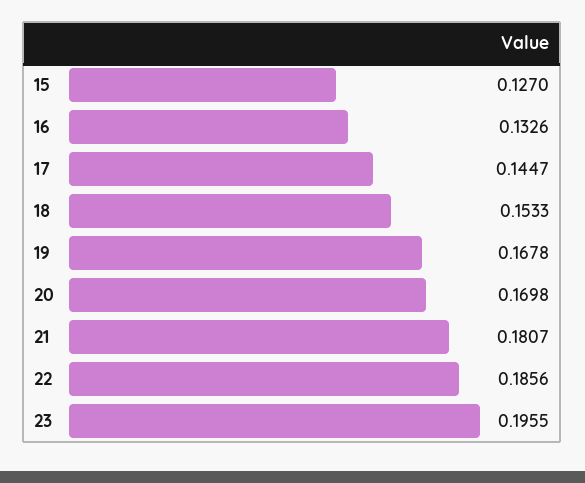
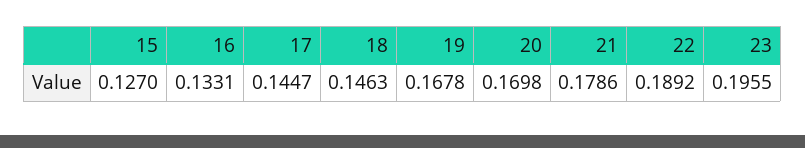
  {
    "15": 0.127,
-   "16": 0.1326,
+   "16": 0.1331,
    "17": 0.1447,
-   "18": 0.1533,
+   "18": 0.1463,
    "19": 0.1678,
    "20": 0.1698,
-   "21": 0.1807,
+   "21": 0.1786,
-   "22": 0.1856,
+   "22": 0.1892,
    "23": 0.1955
  }

